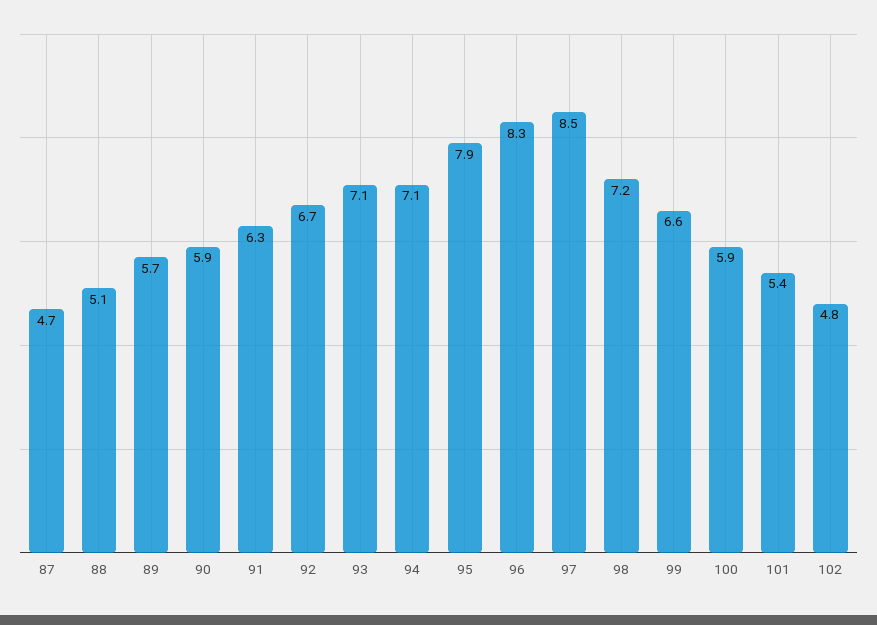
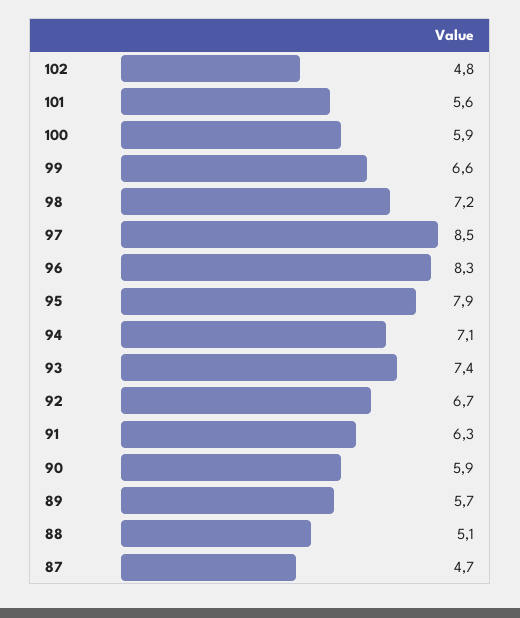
  {
    "87": 4.7,
    "88": 5.1,
    "89": 5.7,
    "90": 5.9,
    "91": 6.3,
    "92": 6.7,
-   "93": 7.1,
+   "93": 7.4,
    "94": 7.1,
    "95": 7.9,
    "96": 8.3,
    "97": 8.5,
    "98": 7.2,
    "99": 6.6,
    "100": 5.9,
-   "101": 5.4,
+   "101": 5.6,
    "102": 4.8
  }

